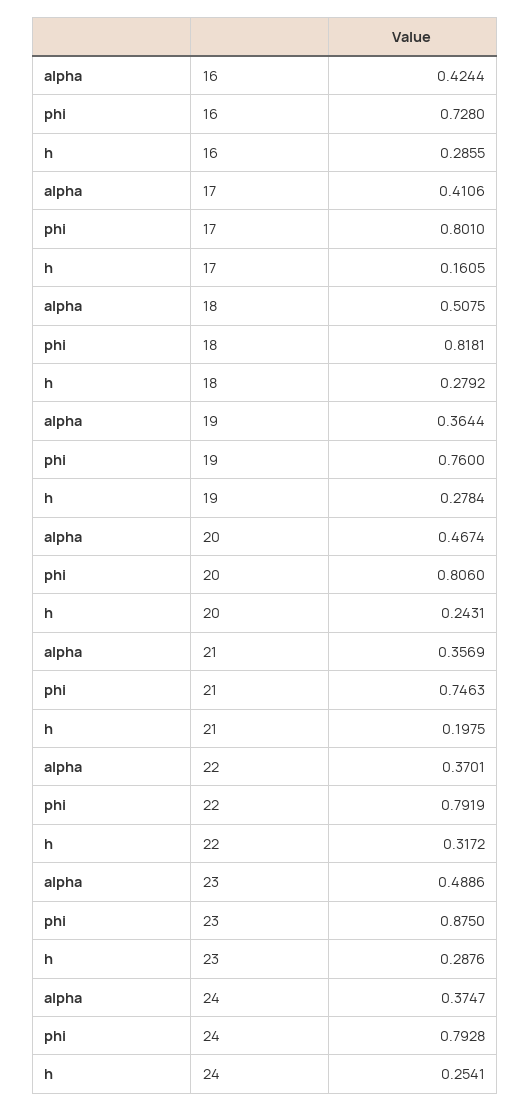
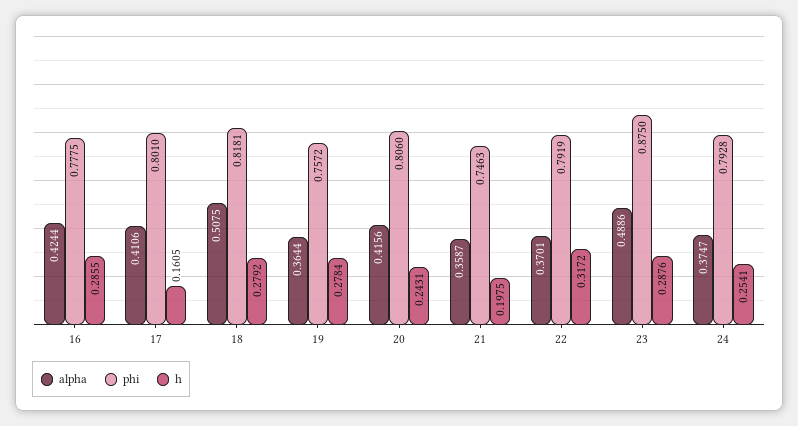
  {
    "alpha": {
      "16": 0.4244,
      "17": 0.4106,
      "18": 0.5075,
      "19": 0.3644,
-     "20": 0.4674,
+     "20": 0.4156,
-     "21": 0.3569,
+     "21": 0.3587,
      "22": 0.3701,
      "23": 0.4886,
      "24": 0.3747
    },
    "phi": {
-     "16": 0.728,
+     "16": 0.7775,
      "17": 0.801,
      "18": 0.8181,
-     "19": 0.76,
+     "19": 0.7572,
      "20": 0.806,
      "21": 0.7463,
      "22": 0.7919,
      "23": 0.875,
      "24": 0.7928
    },
    "h": {
      "16": 0.2855,
      "17": 0.1605,
      "18": 0.2792,
      "19": 0.2784,
      "20": 0.2431,
      "21": 0.1975,
      "22": 0.3172,
      "23": 0.2876,
      "24": 0.2541
    }
  }

